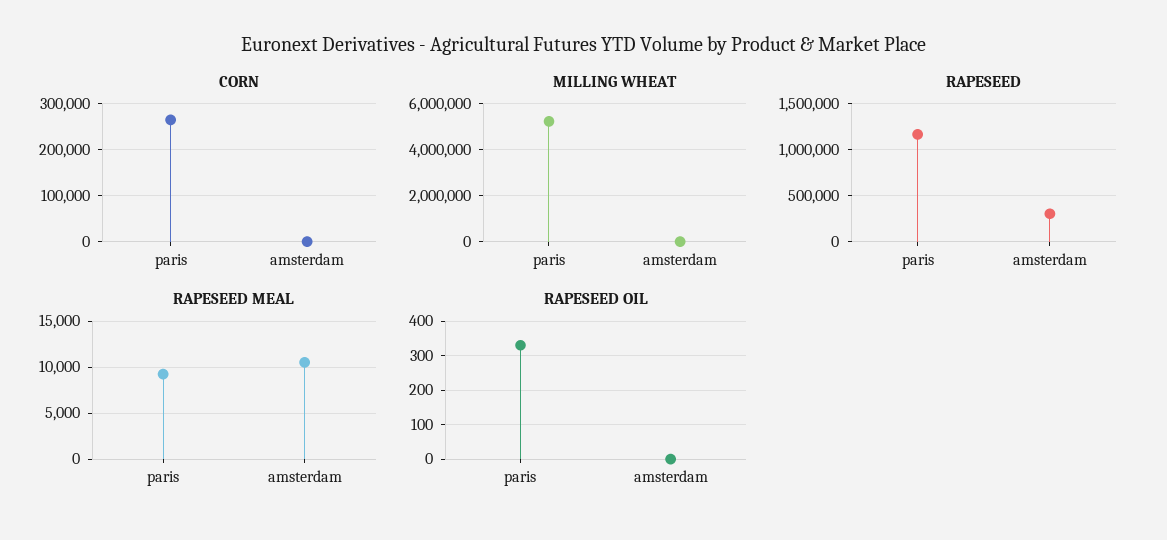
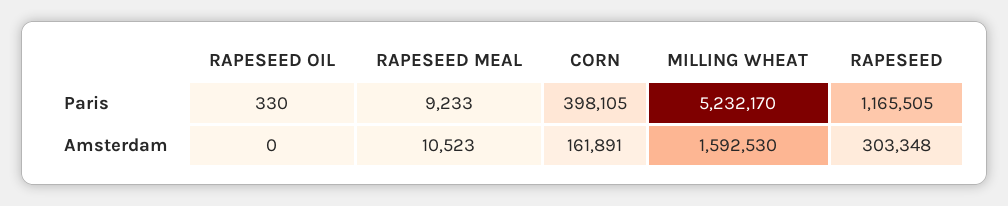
  {
    "CORN": {
-     "paris": 260000,
+     "paris": 398105,
-     "amsterdam": 0
+     "amsterdam": 161891
    },
    "MILLING WHEAT": {
      "paris": 5232170,
-     "amsterdam": 0
+     "amsterdam": 1592530
    },
    "RAPESEED": {
      "paris": 1165505,
      "amsterdam": 303348
    },
    "RAPESEED MEAL": {
      "paris": 9233,
      "amsterdam": 10523
    },
    "RAPESEED OIL": {
      "paris": 330,
      "amsterdam": 0
    }
  }

